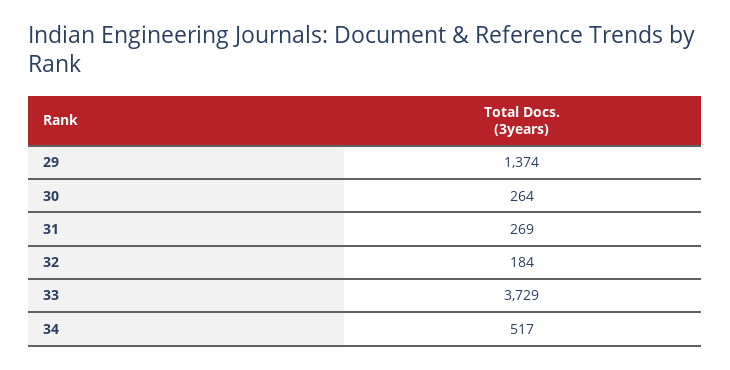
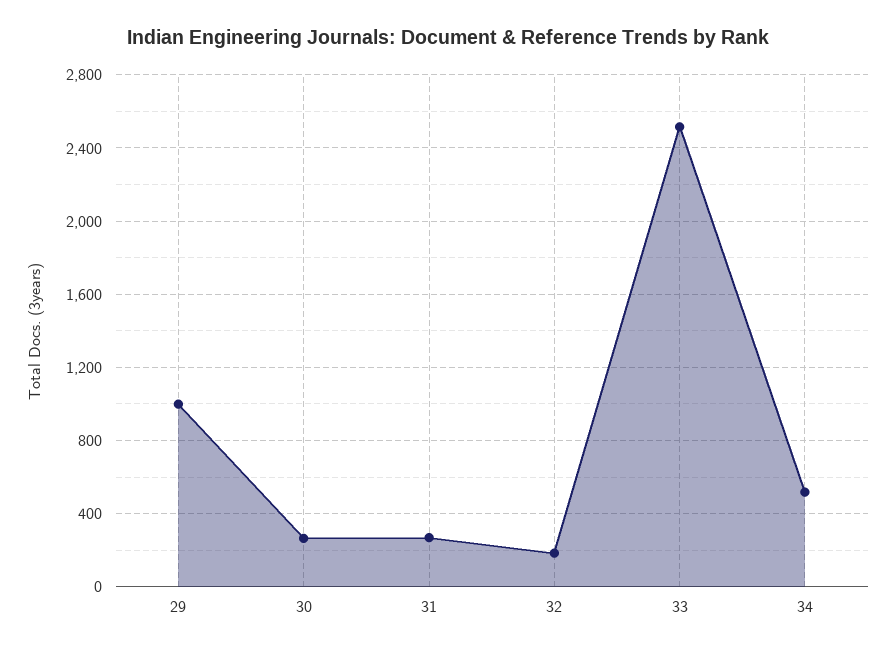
  {
-   "29": 1374,
+   "29": 1000,
    "30": 264,
    "31": 269,
    "32": 184,
-   "33": 3729,
+   "33": 2500,
    "34": 517
  }

